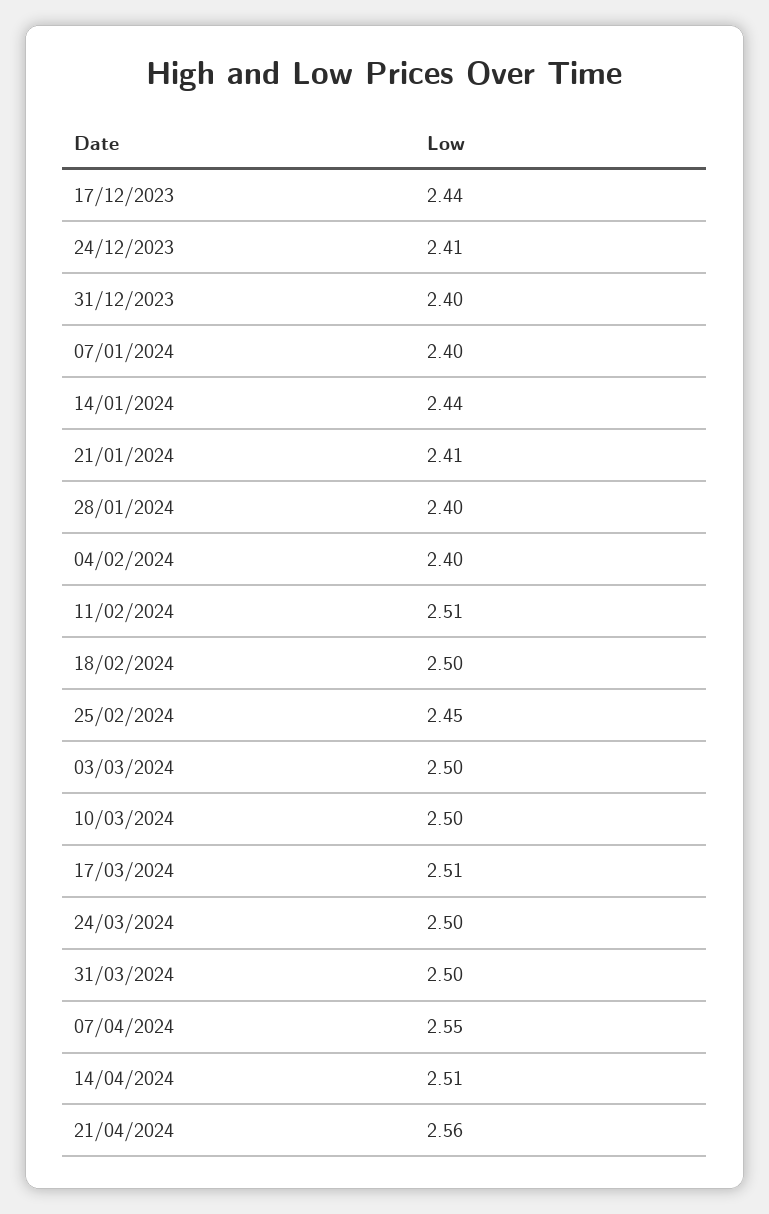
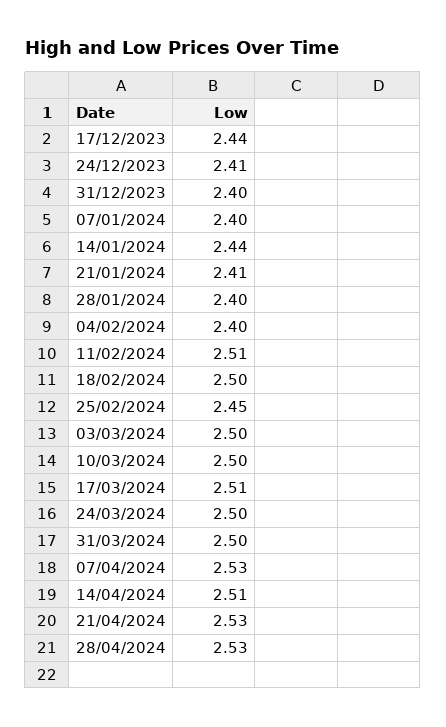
  {
    "17/12/2023": 2.44,
    "24/12/2023": 2.41,
    "31/12/2023": 2.4,
    "07/01/2024": 2.4,
    "14/01/2024": 2.44,
    "21/01/2024": 2.41,
    "28/01/2024": 2.4,
    "04/02/2024": 2.4,
    "11/02/2024": 2.51,
    "18/02/2024": 2.5,
    "25/02/2024": 2.45,
    "03/03/2024": 2.5,
    "10/03/2024": 2.5,
    "17/03/2024": 2.51,
    "24/03/2024": 2.5,
    "31/03/2024": 2.5,
-   "07/04/2024": 2.55,
+   "07/04/2024": 2.53,
    "14/04/2024": 2.51,
-   "21/04/2024": 2.56
+   "21/04/2024": 2.53,
+   "28/04/2024": 2.53
  }

